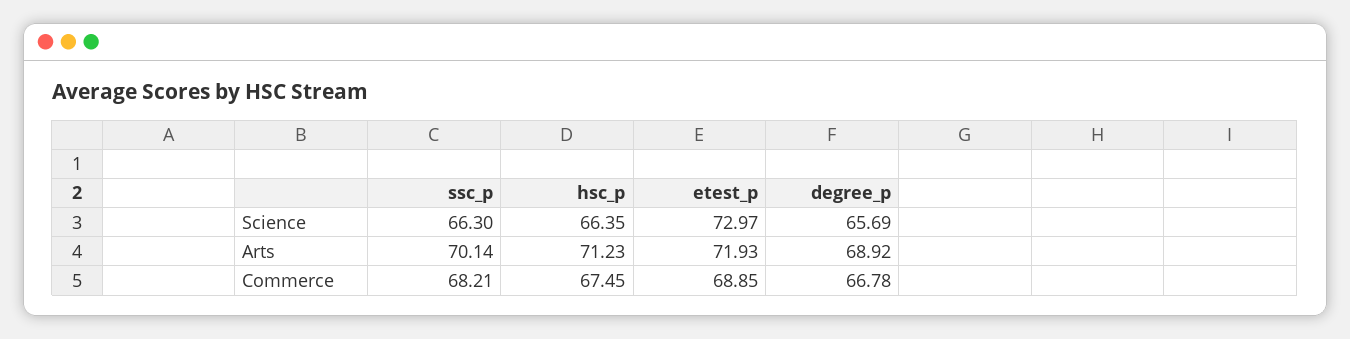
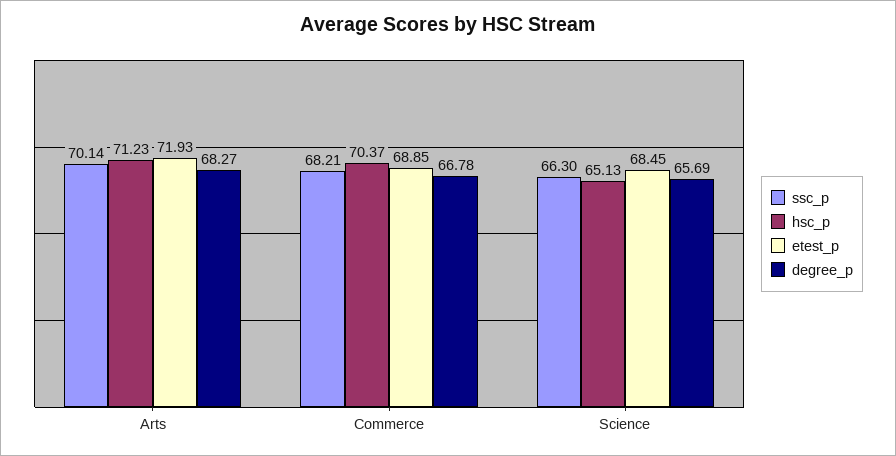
  {
    "ssc_p": {
      "Science": 66.3,
      "Arts": 70.14,
      "Commerce": 68.21
    },
    "hsc_p": {
-     "Science": 66.35,
+     "Science": 65.13,
      "Arts": 71.23,
-     "Commerce": 67.45
+     "Commerce": 70.37
    },
    "etest_p": {
-     "Science": 72.97,
+     "Science": 68.45,
      "Arts": 71.93,
      "Commerce": 68.85
    },
    "degree_p": {
      "Science": 65.69,
-     "Arts": 68.92,
+     "Arts": 68.27,
      "Commerce": 66.78
    }
  }

